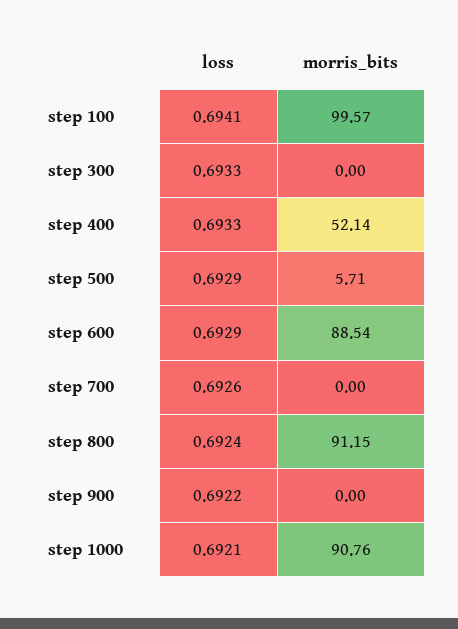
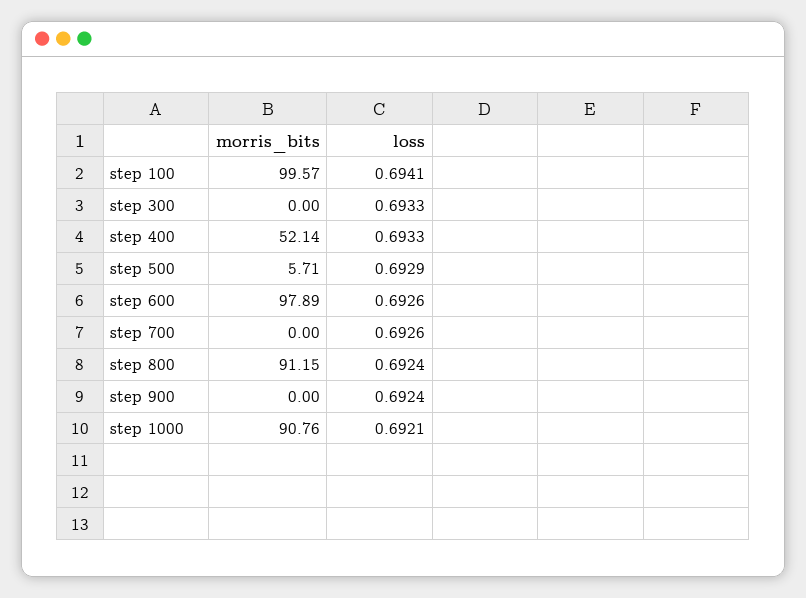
  {
    "loss": {
      "step 100": 0.6941,
      "step 300": 0.6933,
      "step 400": 0.6933,
      "step 500": 0.6929,
-     "step 600": 0.6929,
+     "step 600": 0.6926,
      "step 700": 0.6926,
      "step 800": 0.6924,
-     "step 900": 0.6922,
+     "step 900": 0.6924,
      "step 1000": 0.6921
    },
    "morris_bits": {
      "step 100": 99.57,
      "step 300": 0,
      "step 400": 52.14,
      "step 500": 5.71,
-     "step 600": 88.54,
+     "step 600": 97.89,
      "step 700": 0,
      "step 800": 91.15,
      "step 900": 0,
      "step 1000": 90.76
    }
  }

